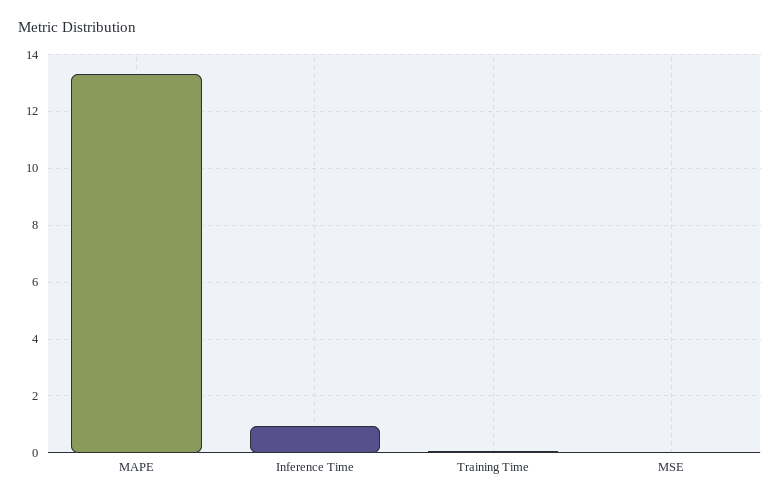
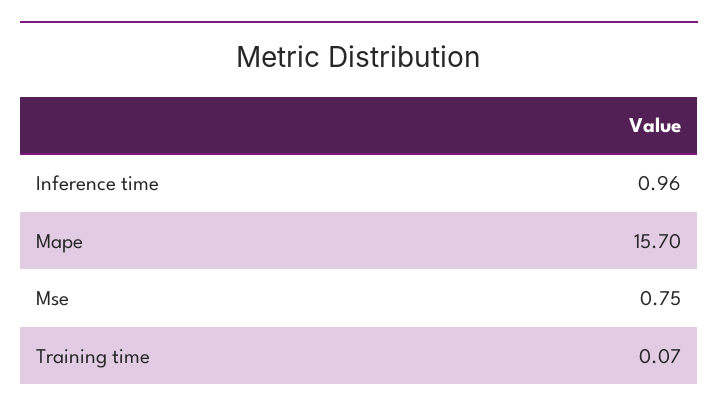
  {
-   "MAPE": 13.25,
+   "MAPE": 15.7,
    "Inference Time": 0.96,
    "Training Time": 0.07,
-   "MSE": 0
+   "MSE": 0.75
  }

